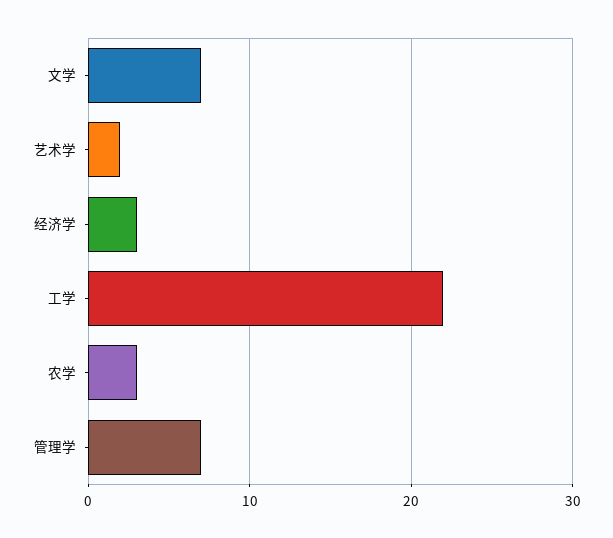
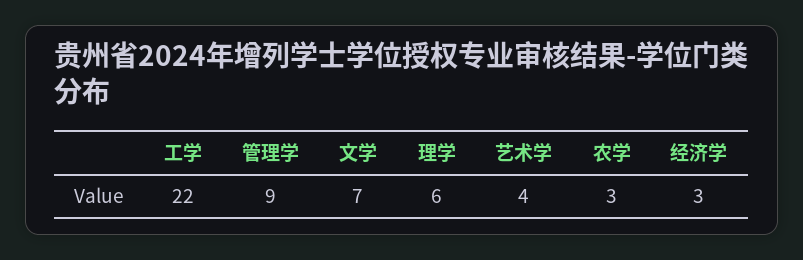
  {
    "文学": 7,
-   "艺术学": 2,
+   "艺术学": 4,
    "经济学": 3,
    "工学": 22,
    "农学": 3,
-   "管理学": 7
+   "管理学": 9,
+   "理学": 6
  }

